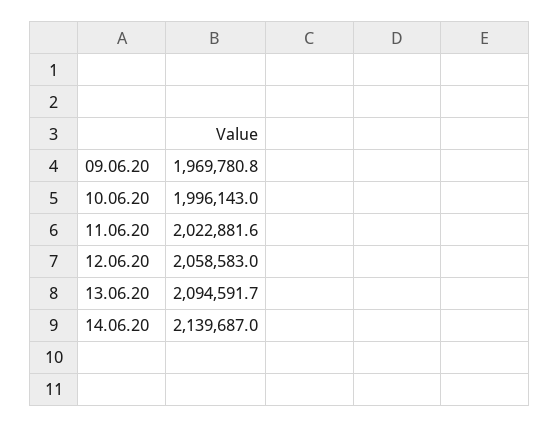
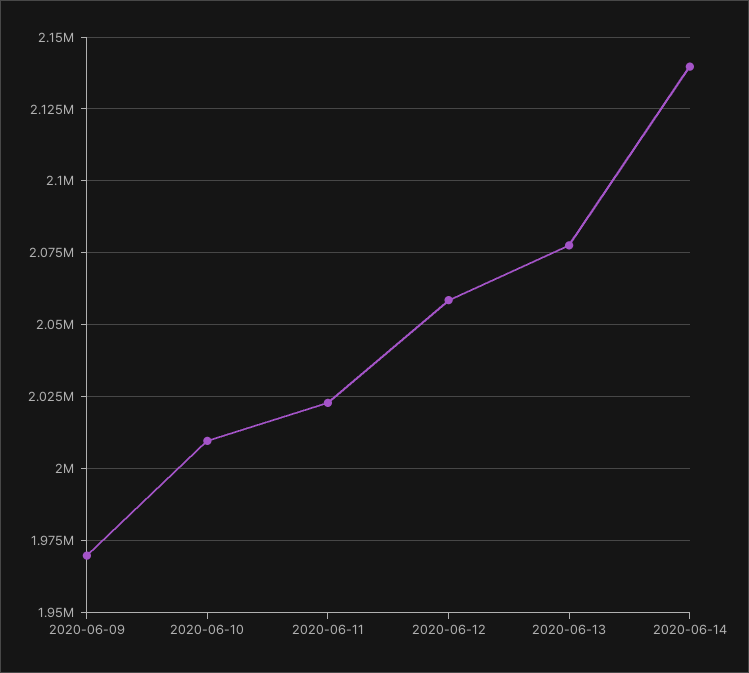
  {
    "09.06.20": 1969780.8,
-   "10.06.20": 1996143,
+   "10.06.20": 2010000,
    "11.06.20": 2022881.6,
    "12.06.20": 2058583,
-   "13.06.20": 2094591.7,
+   "13.06.20": 2077500,
    "14.06.20": 2139687
  }

